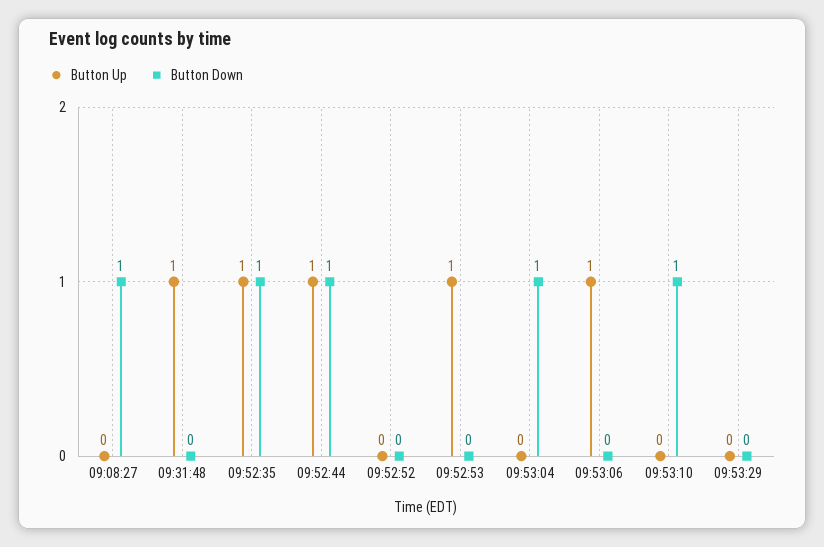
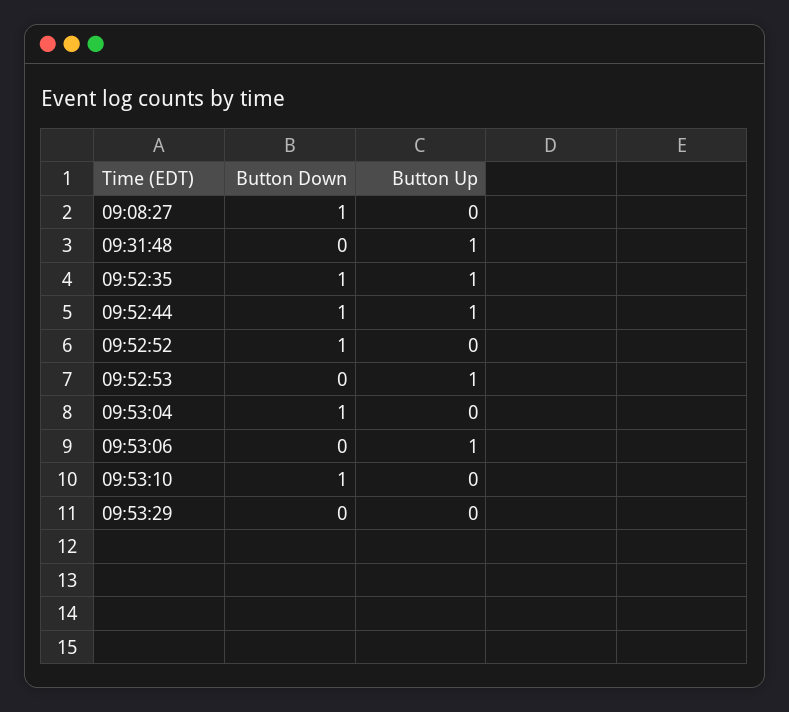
  {
    "Button Up": {
      "09:08:27": 0,
      "09:31:48": 1,
      "09:52:35": 1,
      "09:52:44": 1,
      "09:52:52": 0,
      "09:52:53": 1,
      "09:53:04": 0,
      "09:53:06": 1,
      "09:53:10": 0,
      "09:53:29": 0
    },
    "Button Down": {
      "09:08:27": 1,
      "09:31:48": 0,
      "09:52:35": 1,
      "09:52:44": 1,
-     "09:52:52": 0,
+     "09:52:52": 1,
      "09:52:53": 0,
      "09:53:04": 1,
      "09:53:06": 0,
      "09:53:10": 1,
      "09:53:29": 0
    }
  }

